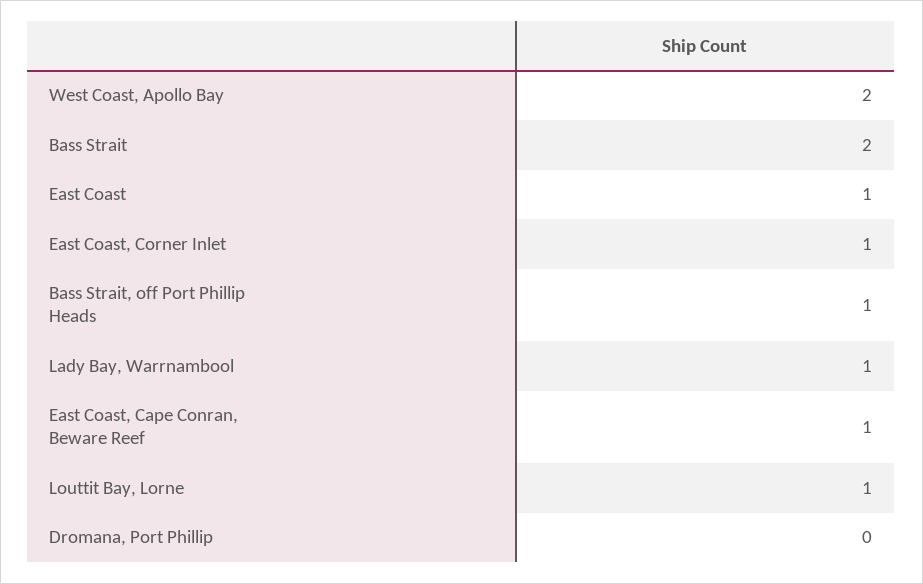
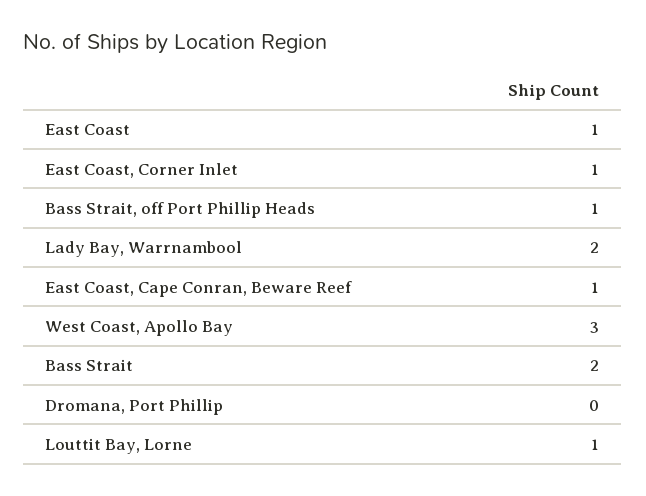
  {
-   "West Coast, Apollo Bay": 2,
+   "West Coast, Apollo Bay": 3,
    "Bass Strait": 2,
    "East Coast": 1,
    "East Coast, Corner Inlet": 1,
    "Bass Strait, off Port Phillip Heads": 1,
-   "Lady Bay, Warrnambool": 1,
+   "Lady Bay, Warrnambool": 2,
    "East Coast, Cape Conran, Beware Reef": 1,
    "Louttit Bay, Lorne": 1,
    "Dromana, Port Phillip": 0
  }

